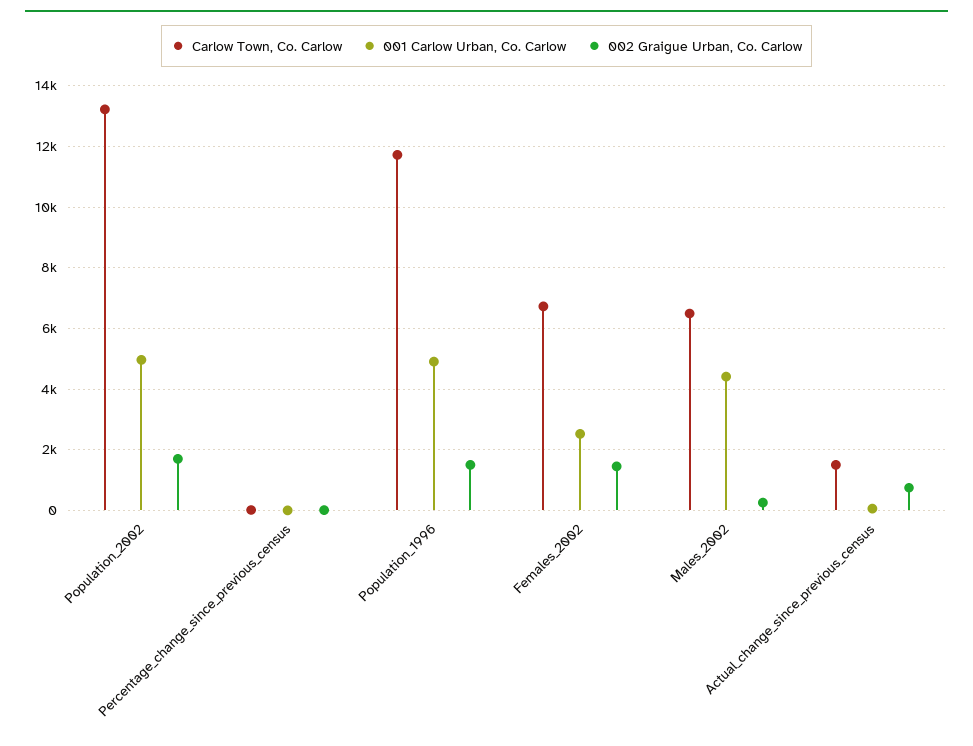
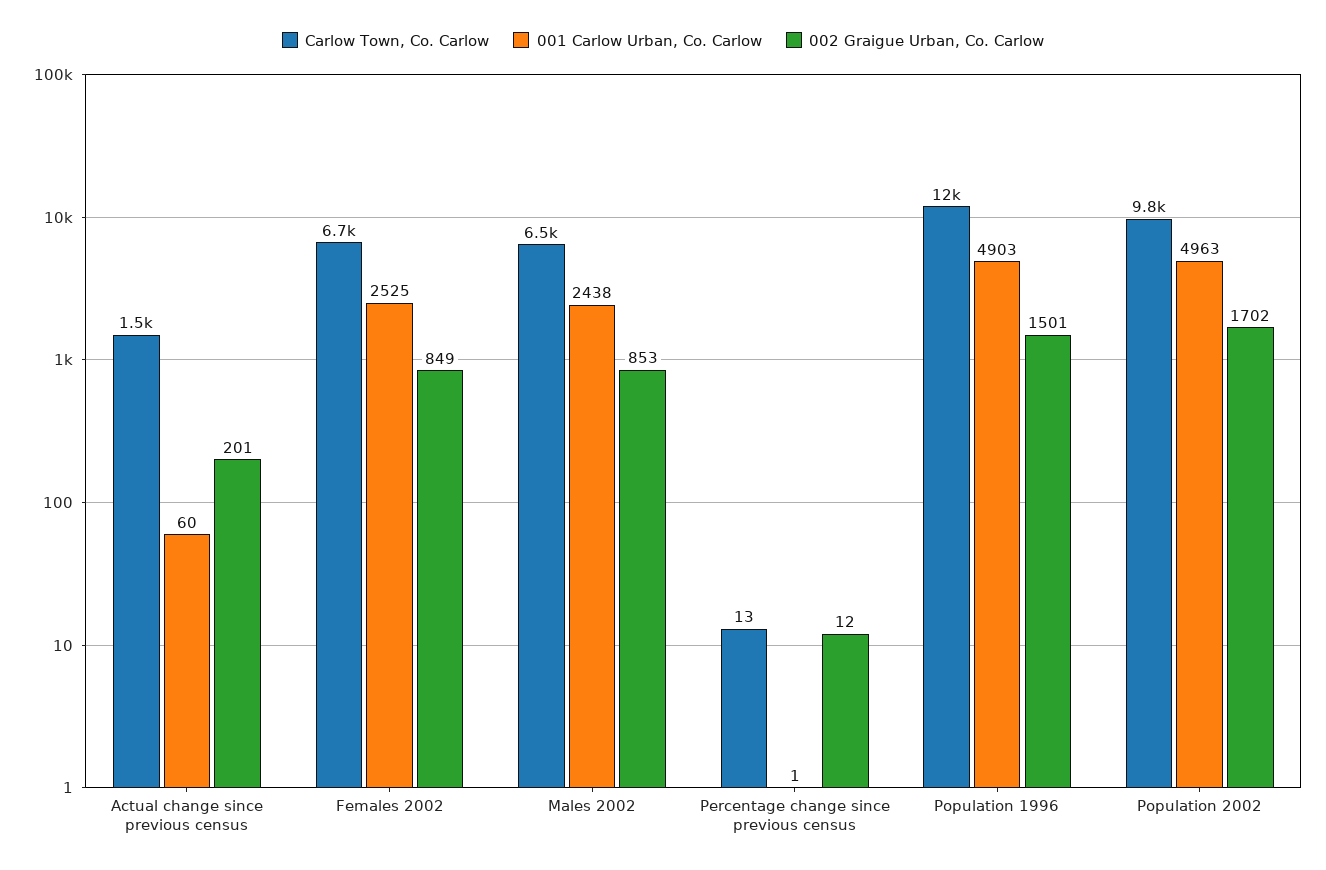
  {
    "Carlow Town, Co. Carlow": {
-     "Population_2002": 13200,
+     "Population_2002": 9800,
      "Percentage_change_since_previous_census": 13,
      "Population_1996": 12000,
      "Females_2002": 6700,
      "Males_2002": 6500,
      "Actual_change_since_previous_census": 1500
    },
    "001 Carlow Urban, Co. Carlow": {
      "Population_2002": 4963,
      "Percentage_change_since_previous_census": 1,
      "Population_1996": 4903,
      "Females_2002": 2525,
-     "Males_2002": 4400,
+     "Males_2002": 2438,
      "Actual_change_since_previous_census": 60
    },
    "002 Graigue Urban, Co. Carlow": {
      "Population_2002": 1702,
      "Percentage_change_since_previous_census": 12,
      "Population_1996": 1501,
-     "Females_2002": 1400,
+     "Females_2002": 849,
-     "Males_2002": 200,
+     "Males_2002": 853,
-     "Actual_change_since_previous_census": 800
+     "Actual_change_since_previous_census": 201
    }
  }

